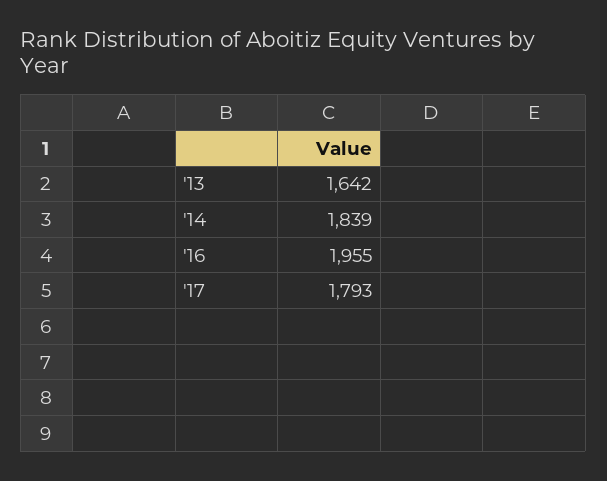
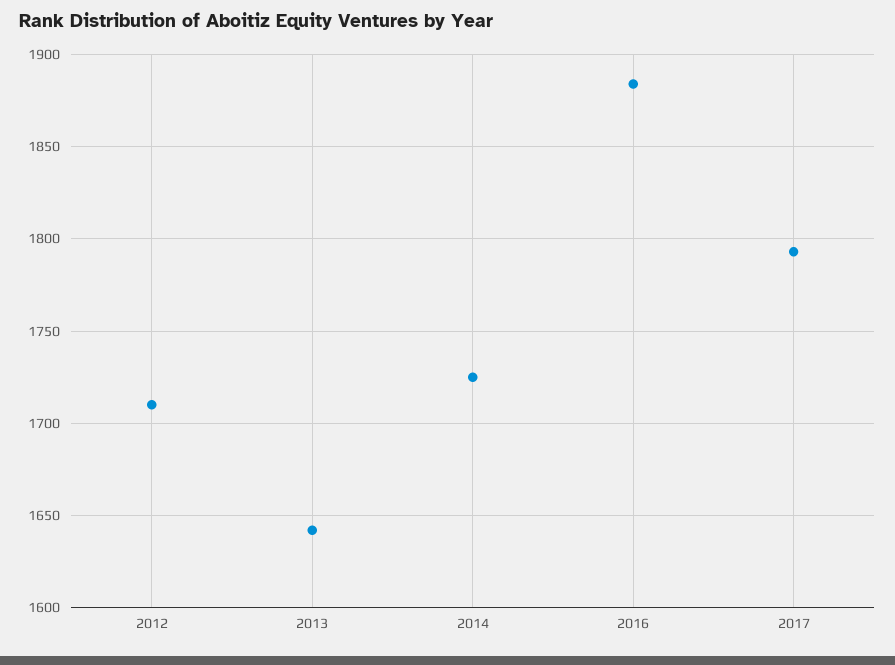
  {
    "'13": 1642,
-   "'14": 1839,
+   "'14": 1725,
-   "'16": 1955,
+   "'16": 1885,
-   "'17": 1793
+   "'17": 1793,
+   "2012": 1710
  }

